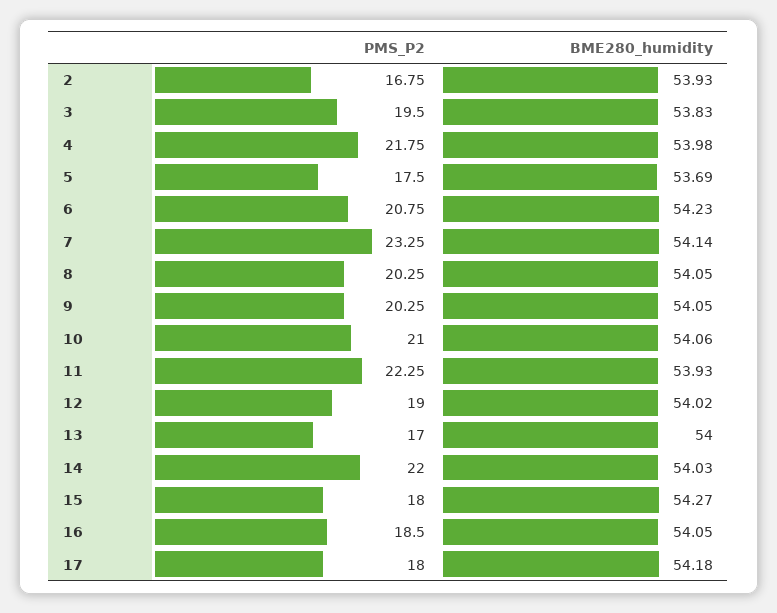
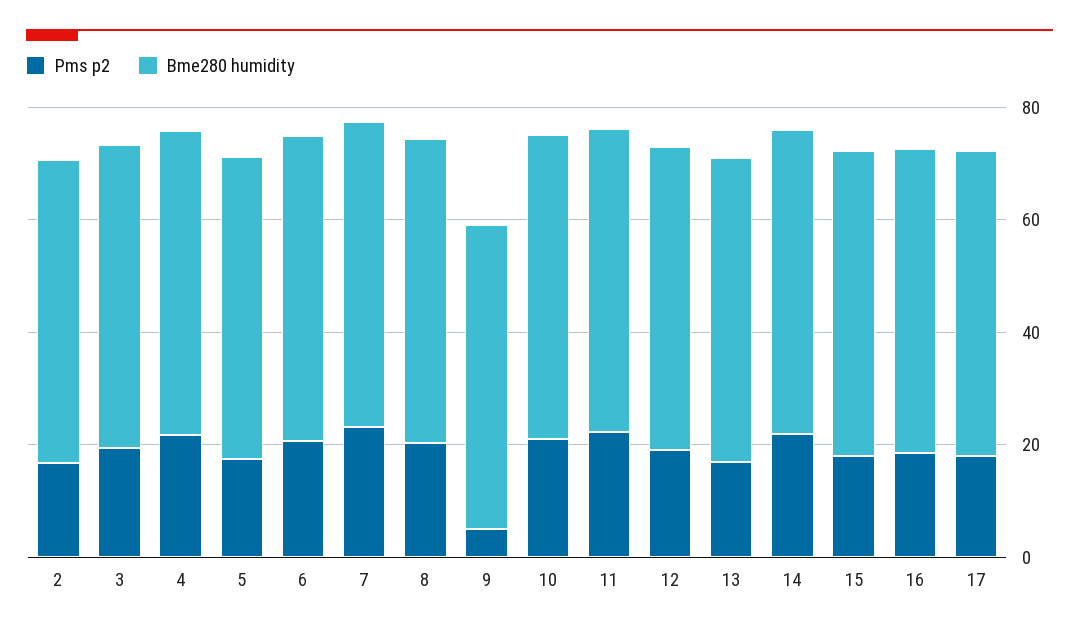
  {
    "PMS_P2": {
      "2": 16.75,
      "3": 19.5,
      "4": 21.75,
      "5": 17.5,
      "6": 20.75,
      "7": 23.25,
      "8": 20.25,
-     "9": 20.25,
+     "9": 5,
      "10": 21,
      "11": 22.25,
      "12": 19,
      "13": 17,
      "14": 22,
      "15": 18,
      "16": 18.5,
      "17": 18
    },
    "BME280_humidity": {
      "2": 53.93,
      "3": 53.83,
      "4": 53.98,
      "5": 53.69,
      "6": 54.23,
      "7": 54.14,
      "8": 54.05,
      "9": 54.05,
      "10": 54.06,
      "11": 53.93,
      "12": 54.02,
      "13": 54,
      "14": 54.03,
      "15": 54.27,
      "16": 54.05,
      "17": 54.18
    }
  }

